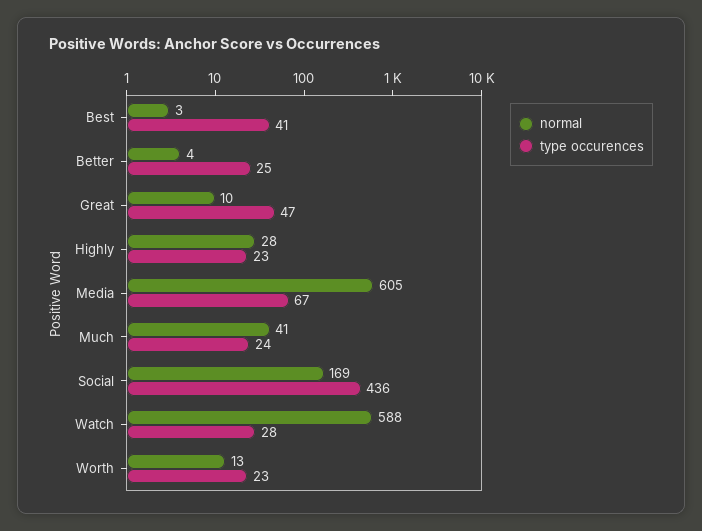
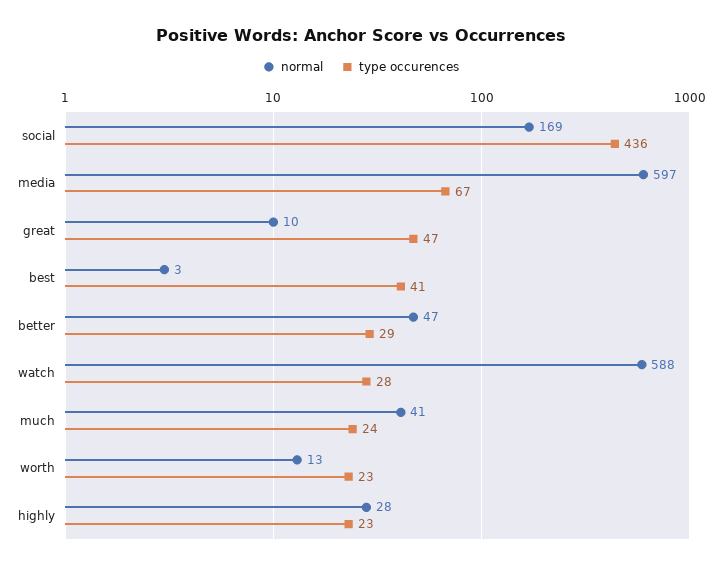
  {
    "normal": {
      "Best": 3,
-     "Better": 4,
+     "Better": 47,
      "Great": 10,
      "Highly": 28,
-     "Media": 605,
+     "Media": 597,
      "Much": 41,
      "Social": 169,
      "Watch": 588,
      "Worth": 13
    },
    "type occurences": {
      "Best": 41,
-     "Better": 25,
+     "Better": 29,
      "Great": 47,
      "Highly": 23,
      "Media": 67,
      "Much": 24,
      "Social": 436,
      "Watch": 28,
      "Worth": 23
    }
  }

